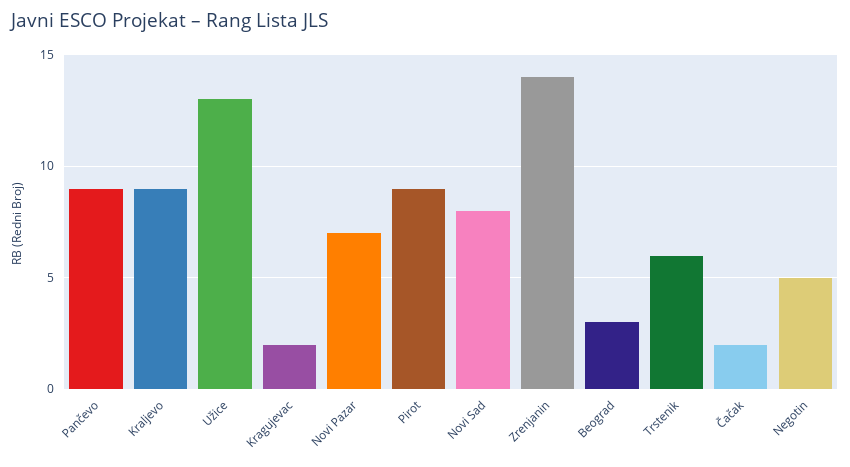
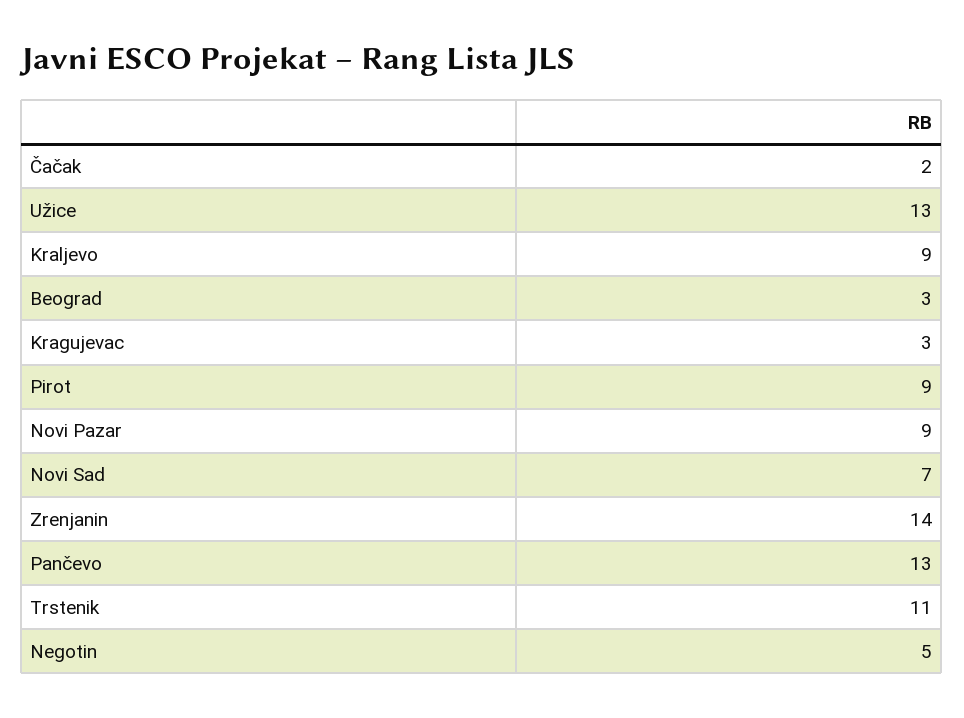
  {
-   "Pančevo": 9,
+   "Pančevo": 13,
    "Kraljevo": 9,
    "Užice": 13,
-   "Kragujevac": 2,
+   "Kragujevac": 3,
-   "Novi Pazar": 7,
+   "Novi Pazar": 9,
    "Pirot": 9,
-   "Novi Sad": 8,
+   "Novi Sad": 7,
    "Zrenjanin": 14,
    "Beograd": 3,
-   "Trstenik": 6,
+   "Trstenik": 11,
    "Čačak": 2,
    "Negotin": 5
  }

